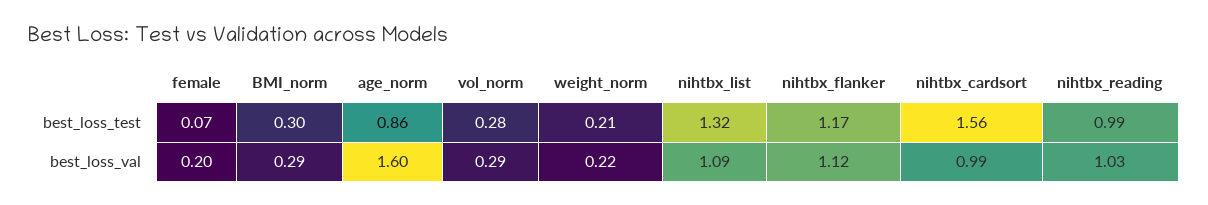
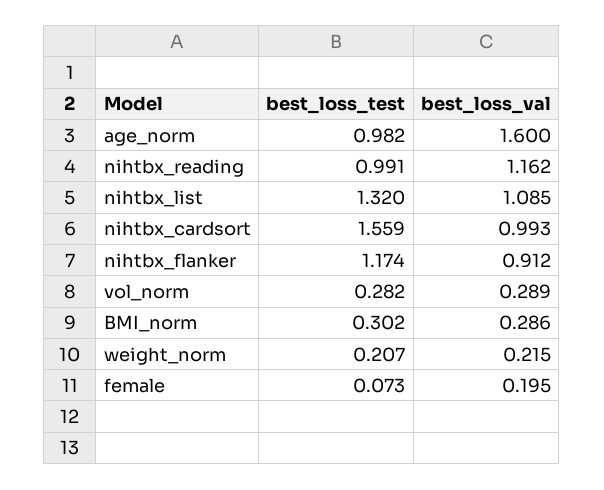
  {
    "female": {
      "best_loss_test": 0.073,
      "best_loss_val": 0.195
    },
    "BMI_norm": {
      "best_loss_test": 0.302,
      "best_loss_val": 0.286
    },
    "age_norm": {
-     "best_loss_test": 0.86,
+     "best_loss_test": 0.982,
      "best_loss_val": 1.6
    },
    "vol_norm": {
      "best_loss_test": 0.282,
      "best_loss_val": 0.289
    },
    "weight_norm": {
      "best_loss_test": 0.207,
      "best_loss_val": 0.215
    },
    "nihtbx_list": {
      "best_loss_test": 1.32,
      "best_loss_val": 1.085
    },
    "nihtbx_flanker": {
      "best_loss_test": 1.174,
-     "best_loss_val": 1.12
+     "best_loss_val": 0.912
    },
    "nihtbx_cardsort": {
      "best_loss_test": 1.559,
      "best_loss_val": 0.993
    },
    "nihtbx_reading": {
      "best_loss_test": 0.991,
-     "best_loss_val": 1.03
+     "best_loss_val": 1.162
    }
  }

